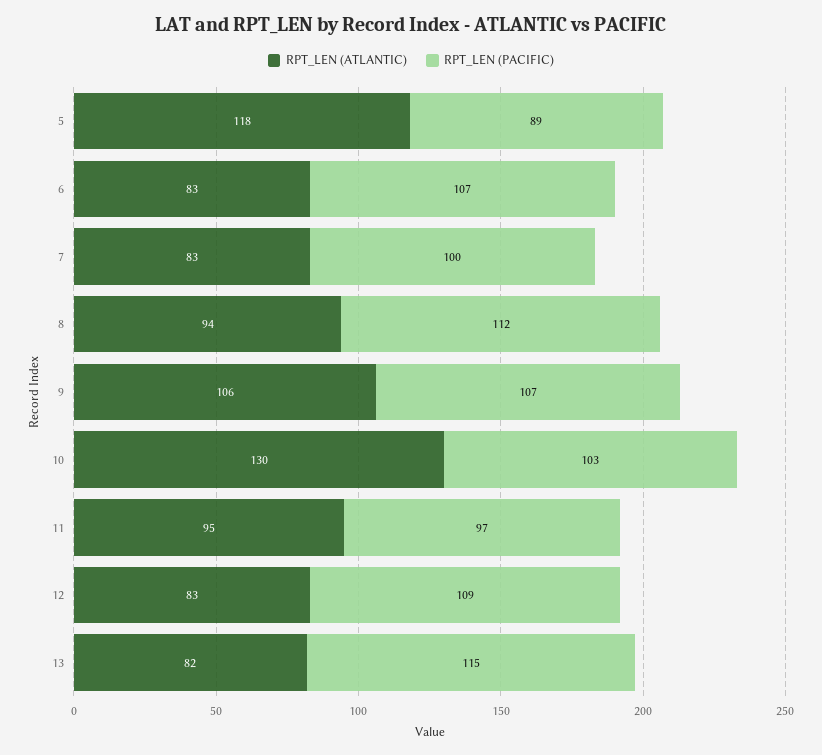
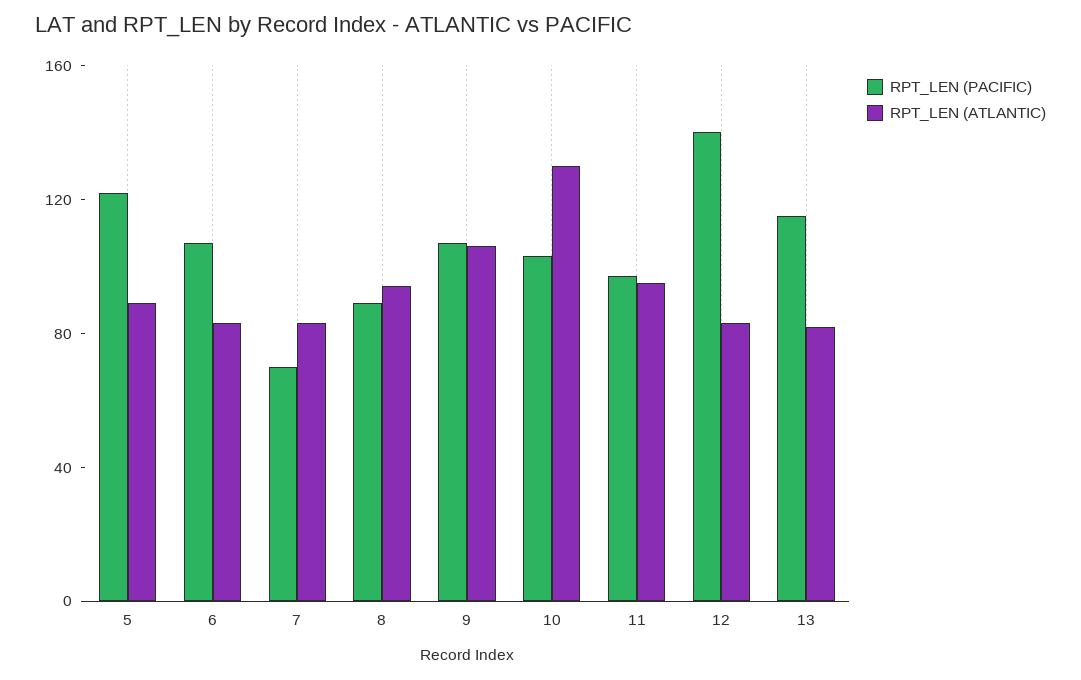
  {
    "RPT_LEN (ATLANTIC)": {
-     "5": 118,
+     "5": 90,
      "6": 83,
      "7": 83,
      "8": 94,
      "9": 106,
      "10": 130,
      "11": 95,
      "12": 83,
      "13": 82
    },
    "RPT_LEN (PACIFIC)": {
-     "5": 89,
+     "5": 120,
      "6": 107,
-     "7": 100,
+     "7": 70,
-     "8": 112,
+     "8": 90,
      "9": 107,
      "10": 103,
      "11": 97,
-     "12": 109,
+     "12": 140,
      "13": 115
    }
  }

